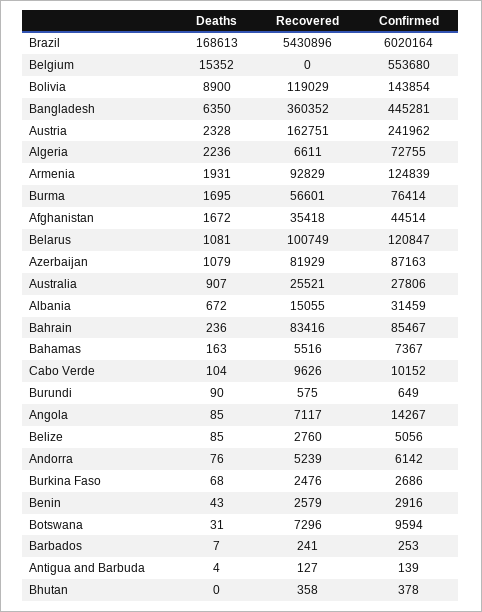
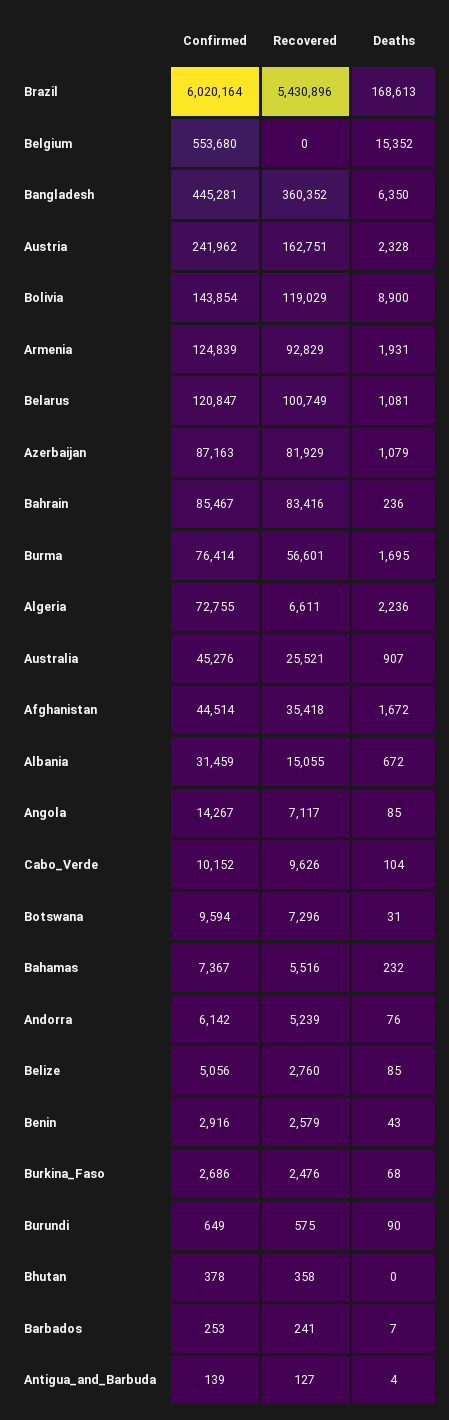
  {
    "Deaths": {
      "Brazil": 168613,
      "Belgium": 15352,
      "Bolivia": 8900,
      "Bangladesh": 6350,
      "Austria": 2328,
      "Algeria": 2236,
      "Armenia": 1931,
      "Burma": 1695,
      "Afghanistan": 1672,
      "Belarus": 1081,
      "Azerbaijan": 1079,
      "Australia": 907,
      "Albania": 672,
      "Bahrain": 236,
-     "Bahamas": 163,
+     "Bahamas": 232,
      "Cabo Verde": 104,
      "Burundi": 90,
      "Angola": 85,
      "Belize": 85,
      "Andorra": 76,
      "Burkina Faso": 68,
      "Benin": 43,
      "Botswana": 31,
      "Barbados": 7,
      "Antigua and Barbuda": 4,
      "Bhutan": 0
    },
    "Recovered": {
      "Brazil": 5430896,
      "Belgium": 0,
      "Bolivia": 119029,
      "Bangladesh": 360352,
      "Austria": 162751,
      "Algeria": 6611,
      "Armenia": 92829,
      "Burma": 56601,
      "Afghanistan": 35418,
      "Belarus": 100749,
      "Azerbaijan": 81929,
      "Australia": 25521,
      "Albania": 15055,
      "Bahrain": 83416,
      "Bahamas": 5516,
      "Cabo Verde": 9626,
      "Burundi": 575,
      "Angola": 7117,
      "Belize": 2760,
      "Andorra": 5239,
      "Burkina Faso": 2476,
      "Benin": 2579,
      "Botswana": 7296,
      "Barbados": 241,
      "Antigua and Barbuda": 127,
      "Bhutan": 358
    },
    "Confirmed": {
      "Brazil": 6020164,
      "Belgium": 553680,
      "Bolivia": 143854,
      "Bangladesh": 445281,
      "Austria": 241962,
      "Algeria": 72755,
      "Armenia": 124839,
      "Burma": 76414,
      "Afghanistan": 44514,
      "Belarus": 120847,
      "Azerbaijan": 87163,
-     "Australia": 27806,
+     "Australia": 45276,
      "Albania": 31459,
      "Bahrain": 85467,
      "Bahamas": 7367,
      "Cabo Verde": 10152,
      "Burundi": 649,
      "Angola": 14267,
      "Belize": 5056,
      "Andorra": 6142,
      "Burkina Faso": 2686,
      "Benin": 2916,
      "Botswana": 9594,
      "Barbados": 253,
      "Antigua and Barbuda": 139,
      "Bhutan": 378
    }
  }

